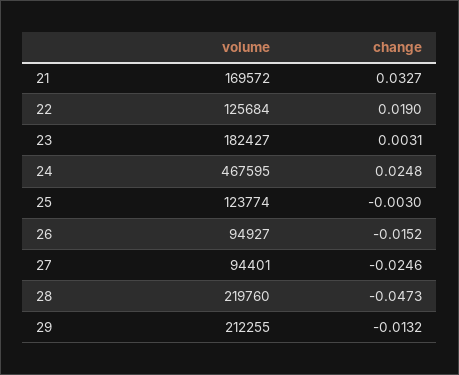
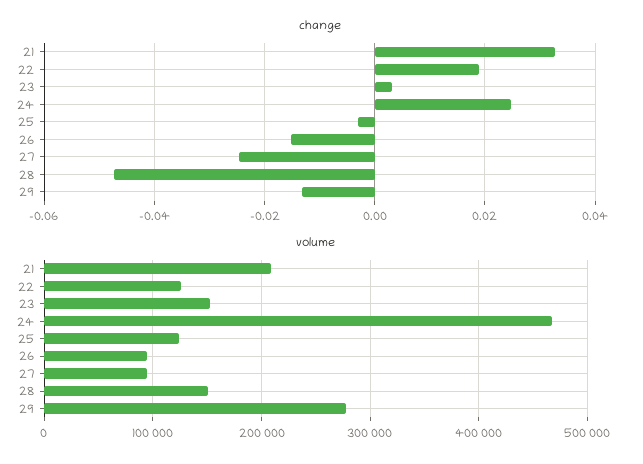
  {
    "volume": {
-     "21": 169572,
+     "21": 210000,
      "22": 125684,
-     "23": 182427,
+     "23": 150000,
      "24": 467595,
      "25": 123774,
      "26": 94927,
      "27": 94401,
-     "28": 219760,
+     "28": 150000,
-     "29": 212255
+     "29": 280000
    },
    "change": {
      "21": 0.0327,
      "22": 0.019,
      "23": 0.0031,
      "24": 0.0248,
      "25": -0.003,
      "26": -0.0152,
      "27": -0.0246,
      "28": -0.0473,
      "29": -0.0132
    }
  }

